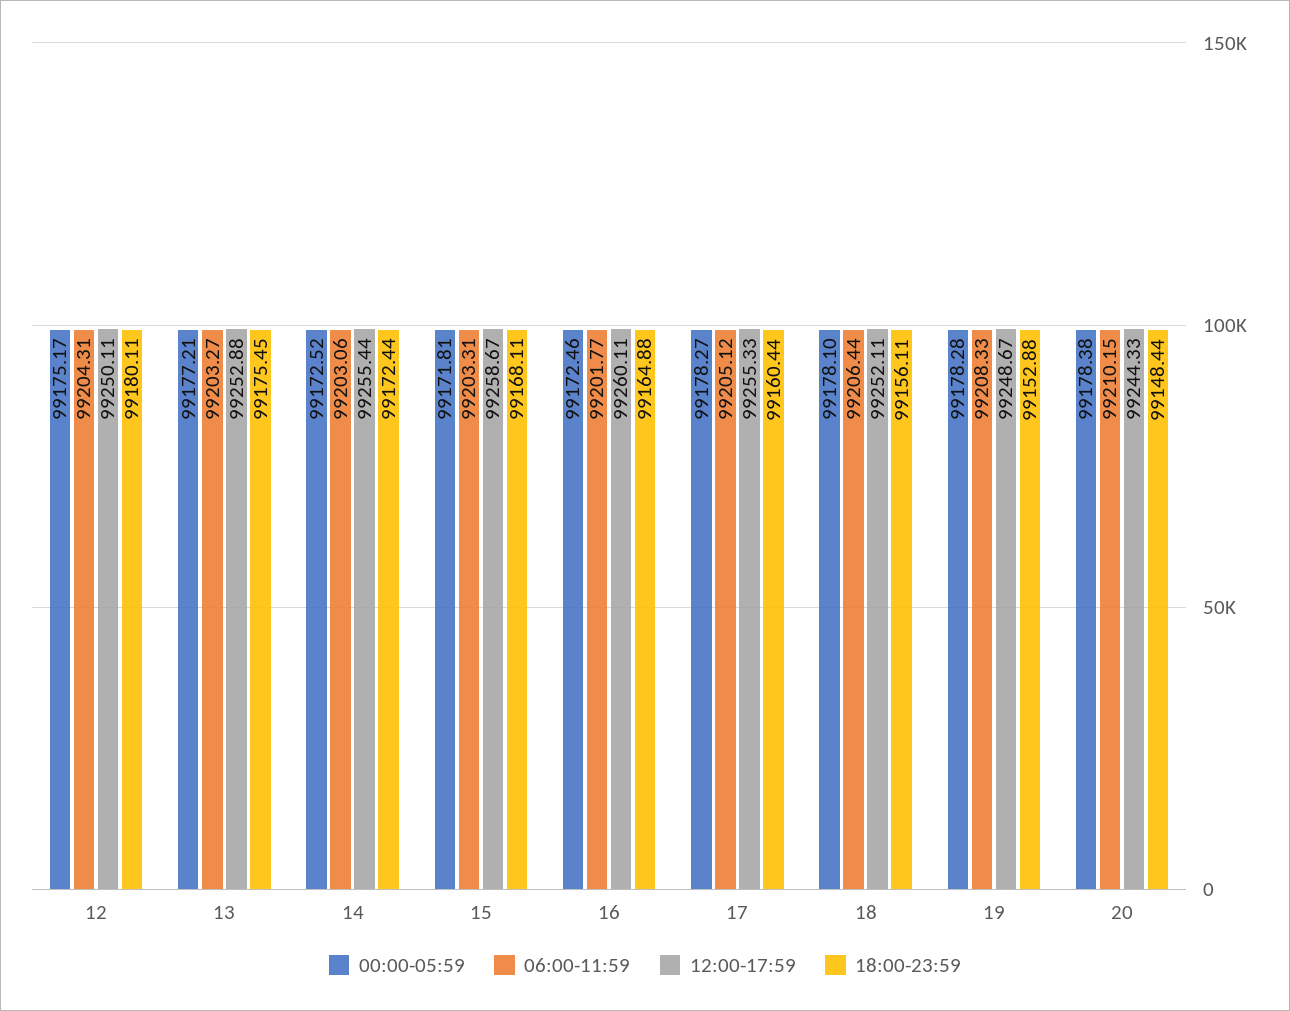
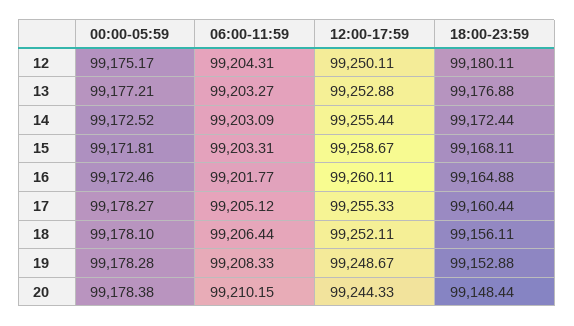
  {
    "00:00-05:59": {
      "12": 99175.17,
      "13": 99177.21,
      "14": 99172.52,
      "15": 99171.81,
      "16": 99172.46,
      "17": 99178.27,
      "18": 99178.1,
      "19": 99178.28,
      "20": 99178.38
    },
    "06:00-11:59": {
      "12": 99204.31,
      "13": 99203.27,
-     "14": 99203.06,
+     "14": 99203.09,
      "15": 99203.31,
      "16": 99201.77,
      "17": 99205.12,
      "18": 99206.44,
      "19": 99208.33,
      "20": 99210.15
    },
    "12:00-17:59": {
      "12": 99250.11,
      "13": 99252.88,
      "14": 99255.44,
      "15": 99258.67,
      "16": 99260.11,
      "17": 99255.33,
      "18": 99252.11,
      "19": 99248.67,
      "20": 99244.33
    },
    "18:00-23:59": {
      "12": 99180.11,
-     "13": 99175.45,
+     "13": 99176.88,
      "14": 99172.44,
      "15": 99168.11,
      "16": 99164.88,
      "17": 99160.44,
      "18": 99156.11,
      "19": 99152.88,
      "20": 99148.44
    }
  }

